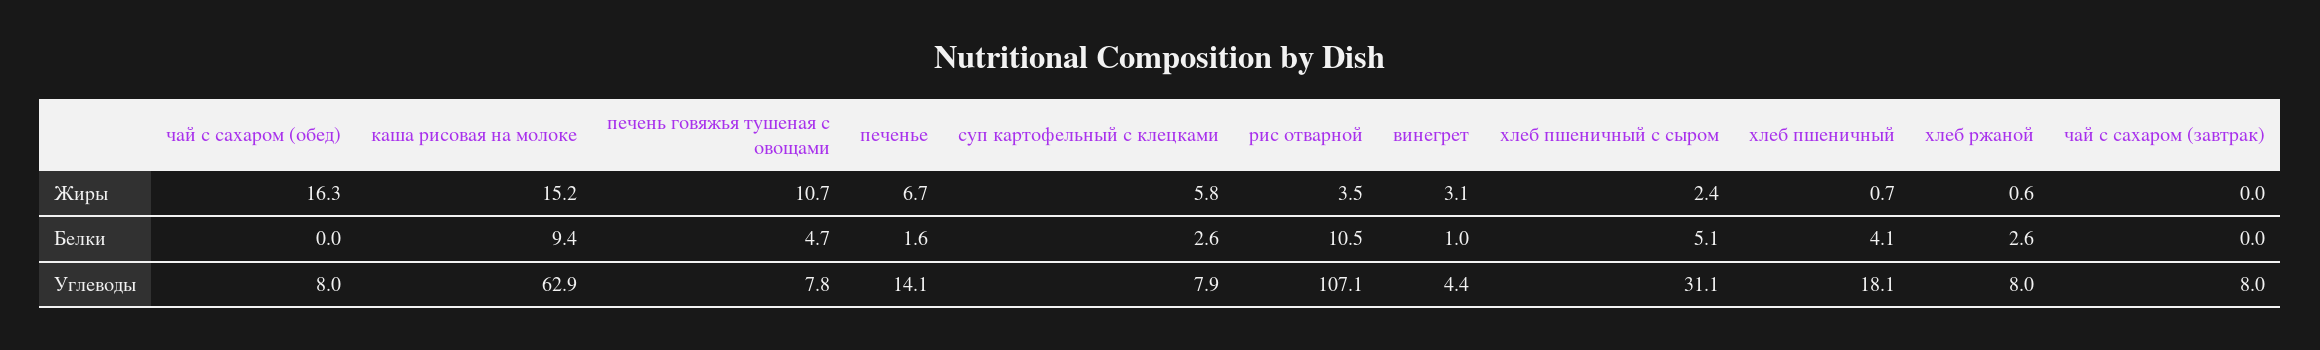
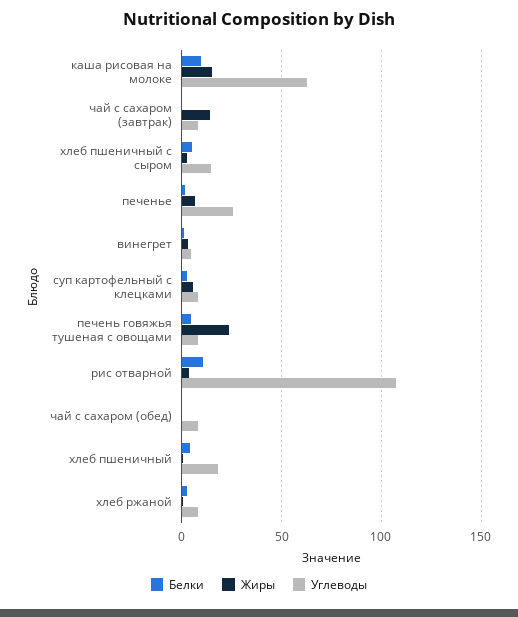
  {
    "Жиры": {
-     "чай с сахаром (обед)": 16.3,
+     "чай с сахаром (обед)": 0,
      "каша рисовая на молоке": 15.2,
-     "печень говяжья тушеная с овощами": 10.7,
+     "печень говяжья тушеная с овощами": 25,
      "печенье": 6.7,
      "суп картофельный с клецками": 5.8,
      "рис отварной": 3.5,
      "винегрет": 3.1,
      "хлеб пшеничный с сыром": 2.4,
      "хлеб пшеничный": 0.7,
      "хлеб ржаной": 0.6,
-     "чай с сахаром (завтрак)": 0
+     "чай с сахаром (завтрак)": 15
    },
    "Белки": {
      "чай с сахаром (обед)": 0,
      "каша рисовая на молоке": 9.4,
      "печень говяжья тушеная с овощами": 4.7,
      "печенье": 1.6,
      "суп картофельный с клецками": 2.6,
      "рис отварной": 10.5,
      "винегрет": 1,
      "хлеб пшеничный с сыром": 5.1,
      "хлеб пшеничный": 4.1,
      "хлеб ржаной": 2.6,
      "чай с сахаром (завтрак)": 0
    },
    "Углеводы": {
      "чай с сахаром (обед)": 8,
      "каша рисовая на молоке": 62.9,
      "печень говяжья тушеная с овощами": 7.8,
-     "печенье": 14.1,
+     "печенье": 25,
      "суп картофельный с клецками": 7.9,
      "рис отварной": 107.1,
      "винегрет": 4.4,
-     "хлеб пшеничный с сыром": 31.1,
+     "хлеб пшеничный с сыром": 15,
      "хлеб пшеничный": 18.1,
      "хлеб ржаной": 8,
      "чай с сахаром (завтрак)": 8
    }
  }

